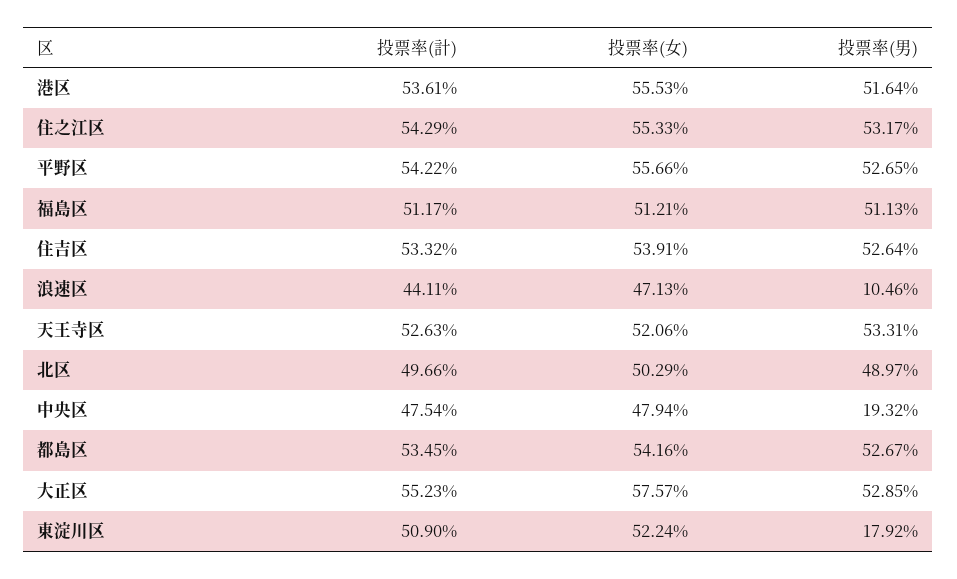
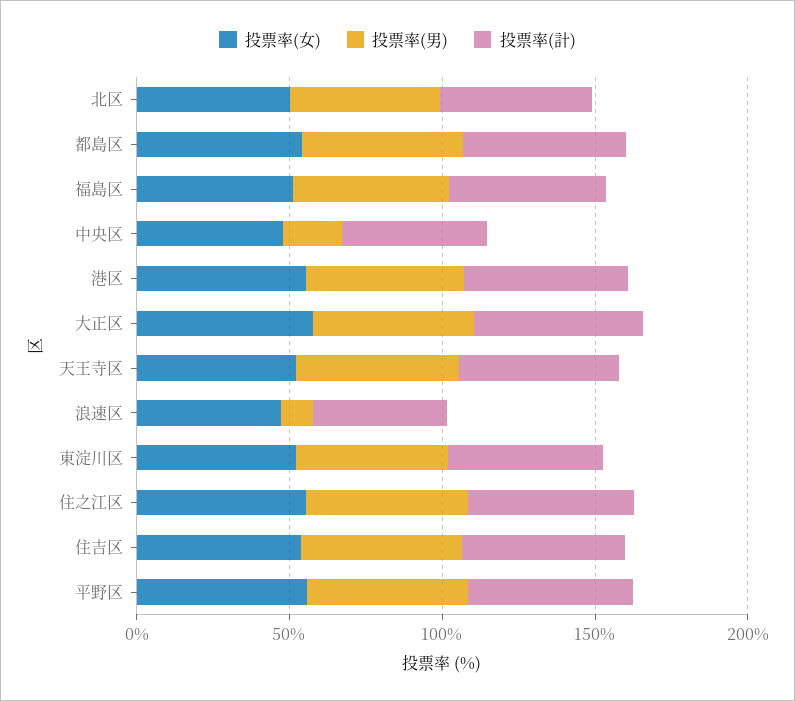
  {
    "投票率(計)": {
      "港区": 53.61,
      "住之江区": 54.29,
      "平野区": 54.22,
      "福島区": 51.17,
      "住吉区": 53.32,
      "浪速区": 44.11,
      "天王寺区": 52.63,
      "北区": 49.66,
      "中央区": 47.54,
      "都島区": 53.45,
      "大正区": 55.23,
      "東淀川区": 50.9
    },
    "投票率(女)": {
      "港区": 55.53,
      "住之江区": 55.33,
      "平野区": 55.66,
      "福島区": 51.21,
      "住吉区": 53.91,
      "浪速区": 47.13,
      "天王寺区": 52.06,
      "北区": 50.29,
      "中央区": 47.94,
      "都島区": 54.16,
      "大正区": 57.57,
      "東淀川区": 52.24
    },
    "投票率(男)": {
      "港区": 51.64,
      "住之江区": 53.17,
      "平野区": 52.65,
      "福島区": 51.13,
      "住吉区": 52.64,
      "浪速区": 10.46,
      "天王寺区": 53.31,
      "北区": 48.97,
      "中央区": 19.32,
      "都島区": 52.67,
      "大正区": 52.85,
-     "東淀川区": 17.92
+     "東淀川区": 50
    }
  }

